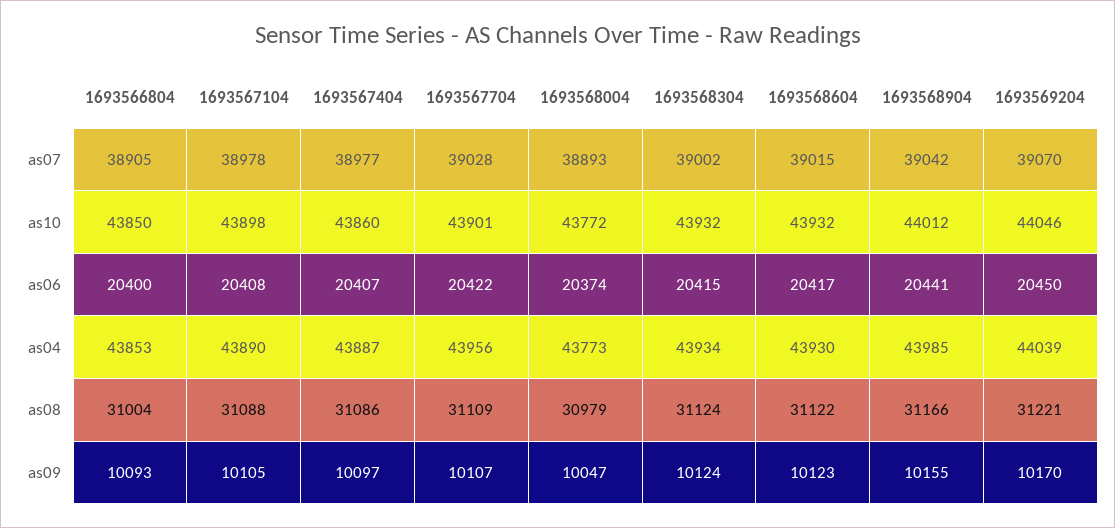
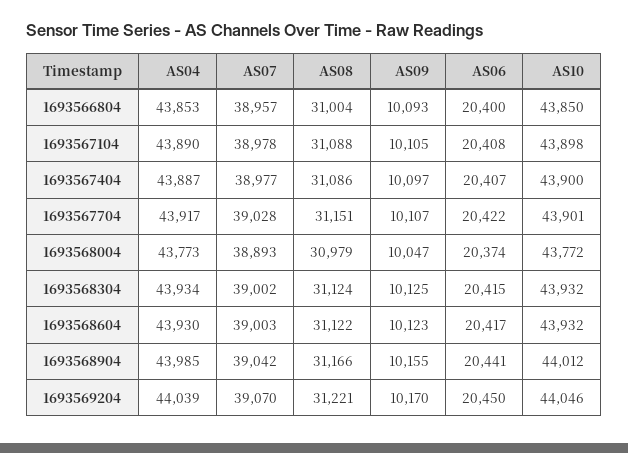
  {
    "1693566804": {
-     "as07": 38905,
+     "as07": 38957,
      "as10": 43850,
      "as06": 20400,
      "as04": 43853,
      "as08": 31004,
      "as09": 10093
    },
    "1693567104": {
      "as07": 38978,
      "as10": 43898,
      "as06": 20408,
      "as04": 43890,
      "as08": 31088,
      "as09": 10105
    },
    "1693567404": {
      "as07": 38977,
-     "as10": 43860,
+     "as10": 43900,
      "as06": 20407,
      "as04": 43887,
      "as08": 31086,
      "as09": 10097
    },
    "1693567704": {
      "as07": 39028,
      "as10": 43901,
      "as06": 20422,
-     "as04": 43956,
+     "as04": 43917,
-     "as08": 31109,
+     "as08": 31151,
      "as09": 10107
    },
    "1693568004": {
      "as07": 38893,
      "as10": 43772,
      "as06": 20374,
      "as04": 43773,
      "as08": 30979,
      "as09": 10047
    },
    "1693568304": {
      "as07": 39002,
      "as10": 43932,
      "as06": 20415,
      "as04": 43934,
      "as08": 31124,
-     "as09": 10124
+     "as09": 10125
    },
    "1693568604": {
-     "as07": 39015,
+     "as07": 39003,
      "as10": 43932,
      "as06": 20417,
      "as04": 43930,
      "as08": 31122,
      "as09": 10123
    },
    "1693568904": {
      "as07": 39042,
      "as10": 44012,
      "as06": 20441,
      "as04": 43985,
      "as08": 31166,
      "as09": 10155
    },
    "1693569204": {
      "as07": 39070,
      "as10": 44046,
      "as06": 20450,
      "as04": 44039,
      "as08": 31221,
      "as09": 10170
    }
  }

